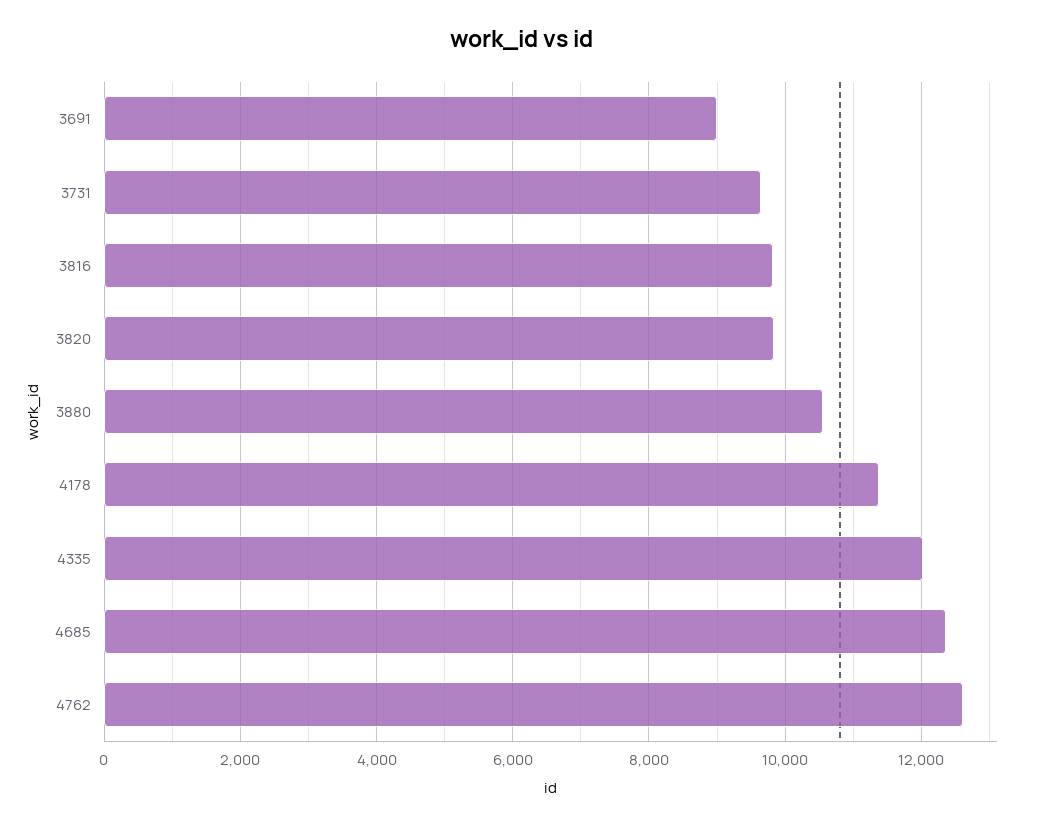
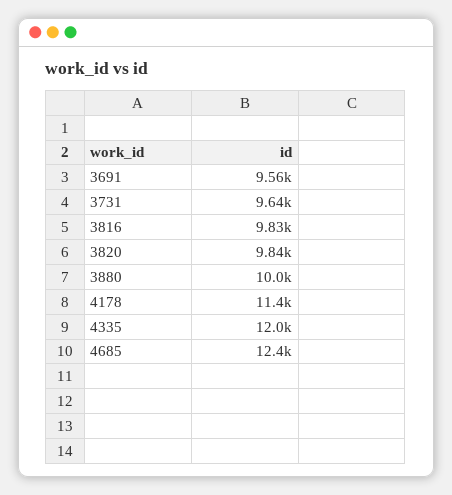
  {
-   "3691": 9000,
+   "3691": 9560,
    "3731": 9640,
    "3816": 9830,
    "3820": 9840,
-   "3880": 10600,
+   "3880": 10000,
    "4178": 11400,
    "4335": 12000,
-   "4685": 12400,
+   "4685": 12400
-   "4762": 12600
  }

